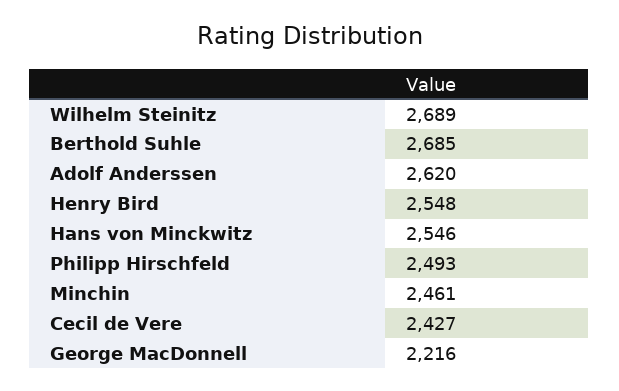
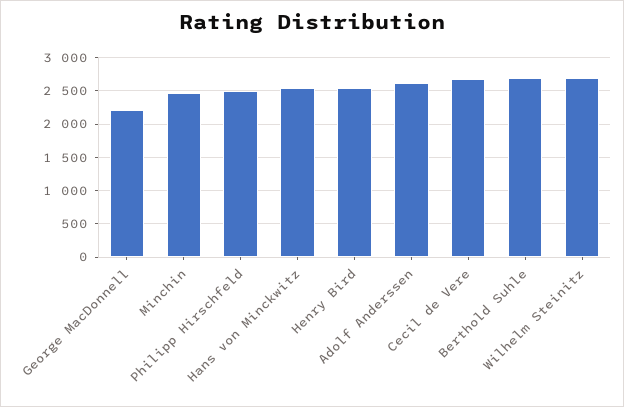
  {
    "Wilhelm Steinitz": 2689,
    "Berthold Suhle": 2685,
    "Adolf Anderssen": 2620,
    "Henry Bird": 2548,
    "Hans von Minckwitz": 2546,
    "Philipp Hirschfeld": 2493,
    "Minchin": 2461,
-   "Cecil de Vere": 2427,
+   "Cecil de Vere": 2700,
    "George MacDonnell": 2216
  }

